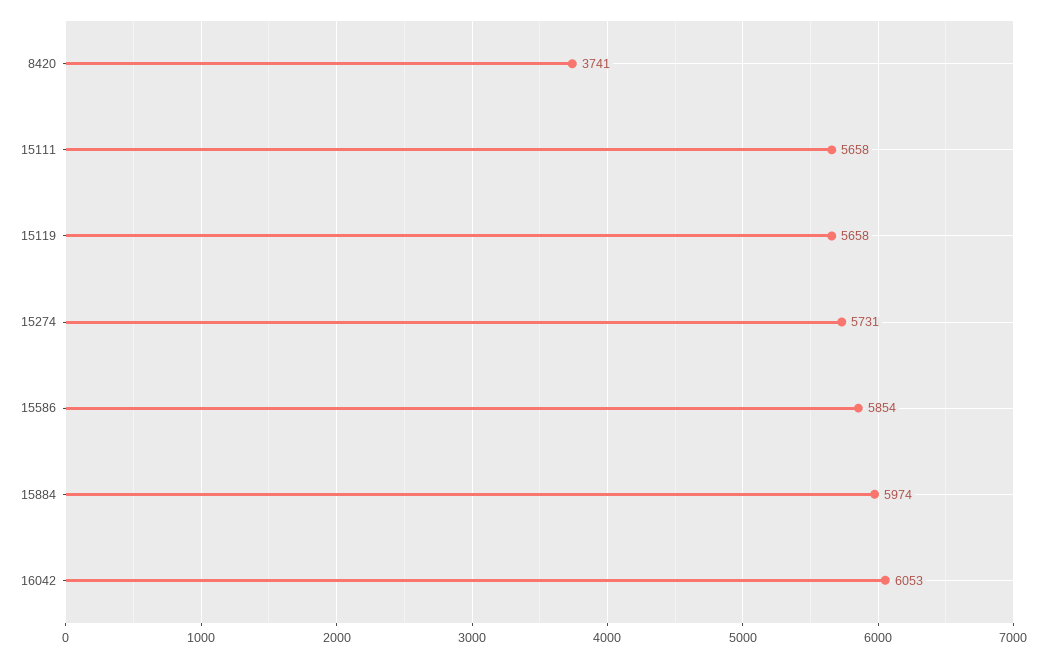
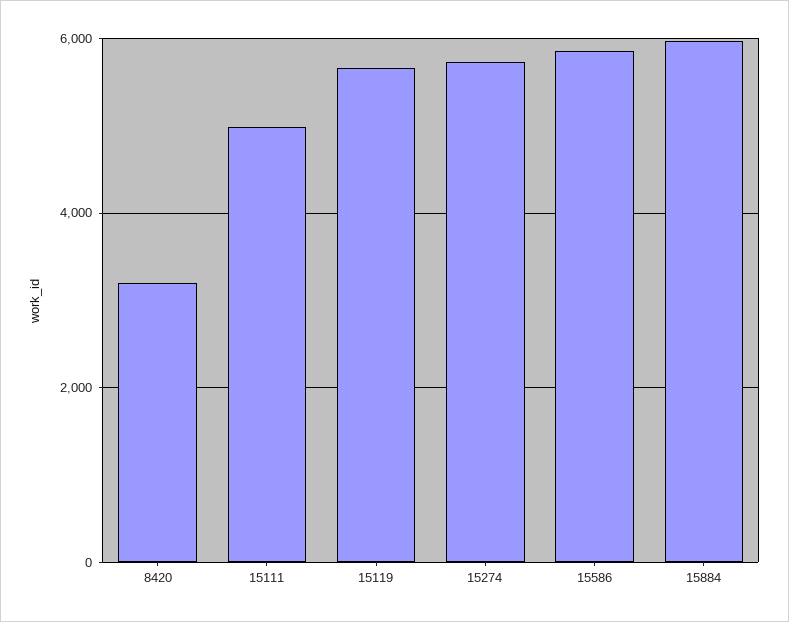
  {
-   "8420": 3741,
+   "8420": 3200,
-   "15111": 5658,
+   "15111": 5000,
    "15119": 5658,
    "15274": 5731,
    "15586": 5854,
-   "15884": 5974,
+   "15884": 5974
-   "16042": 6053
  }

